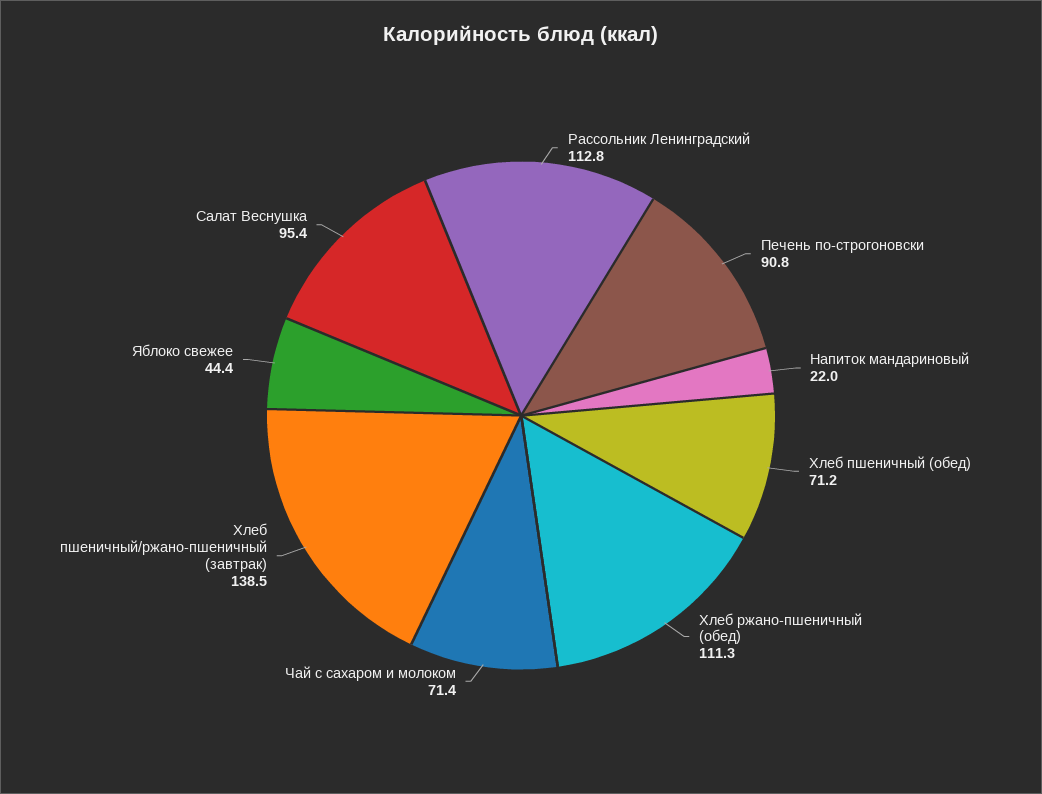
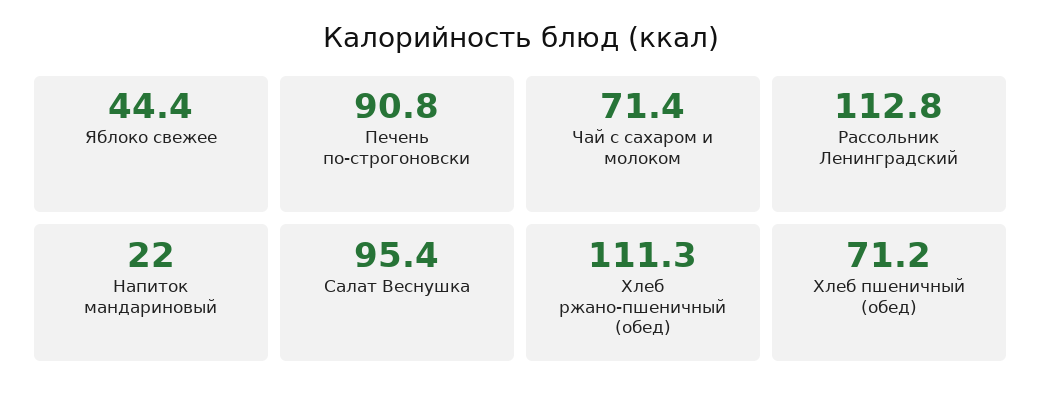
  {
    "Рассольник Ленинградский": 112.8,
    "Печень по-строгоновски": 90.8,
    "Напиток мандариновый": 22,
    "Хлеб пшеничный (обед)": 71.2,
    "Хлеб ржано-пшеничный (обед)": 111.3,
    "Чай с сахаром и молоком": 71.4,
-   "Хлеб пшеничный/ржано-пшеничный (завтрак)": 138.5,
    "Яблоко свежее": 44.4,
    "Салат Веснушка": 95.4
  }

